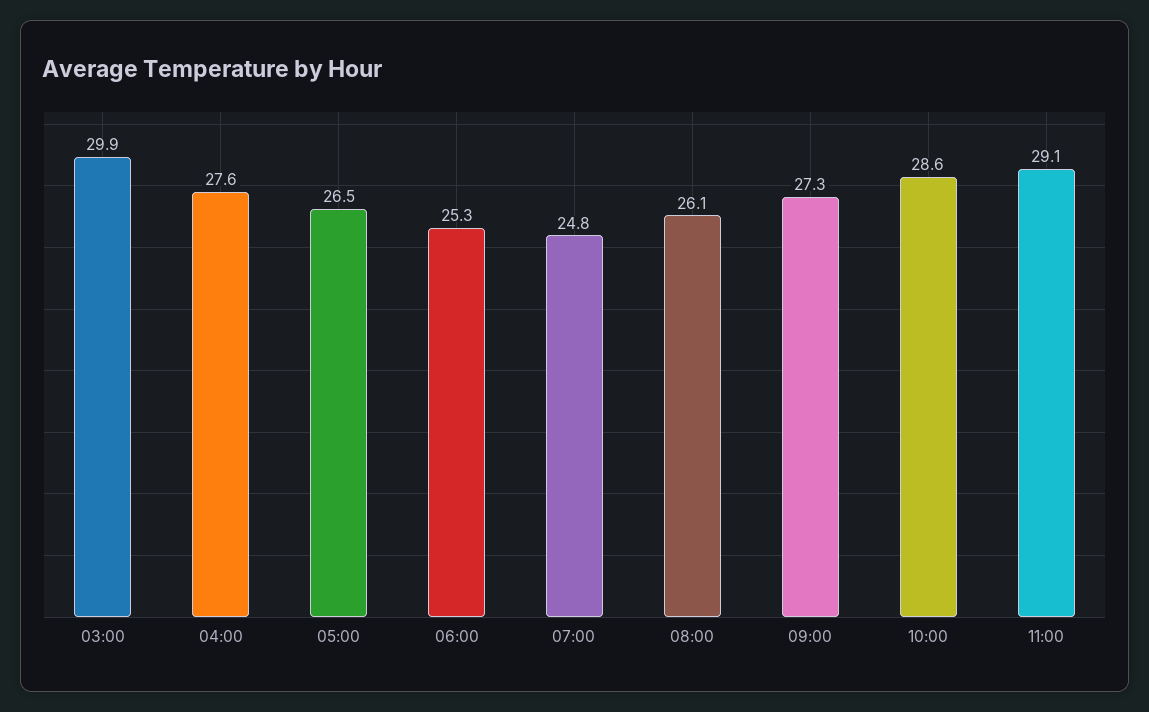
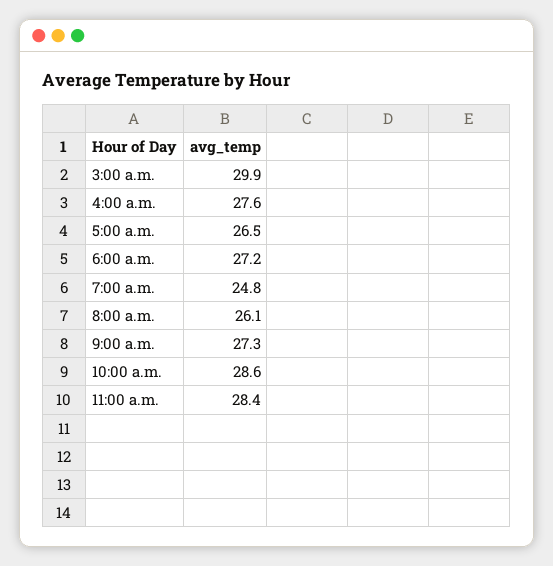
  {
    "03:00": 29.9,
    "04:00": 27.6,
    "05:00": 26.5,
-   "06:00": 25.3,
+   "06:00": 27.2,
    "07:00": 24.8,
    "08:00": 26.1,
    "09:00": 27.3,
    "10:00": 28.6,
-   "11:00": 29.1
+   "11:00": 28.4
  }

